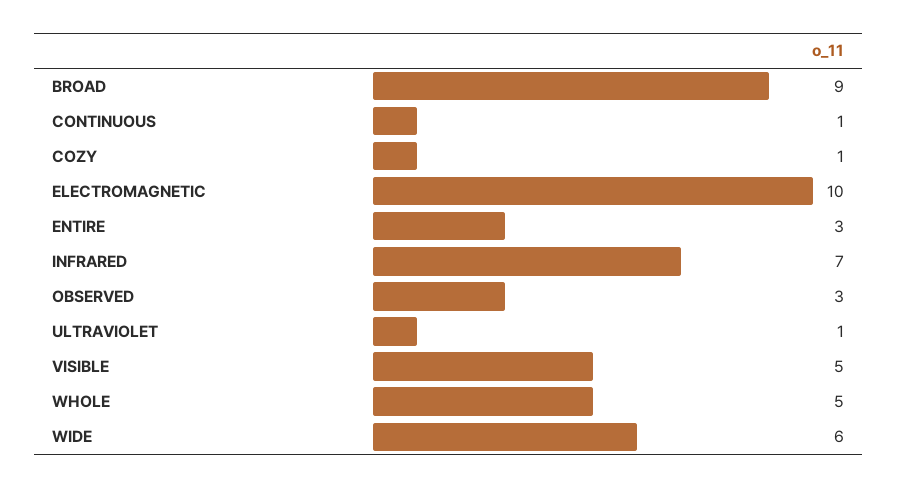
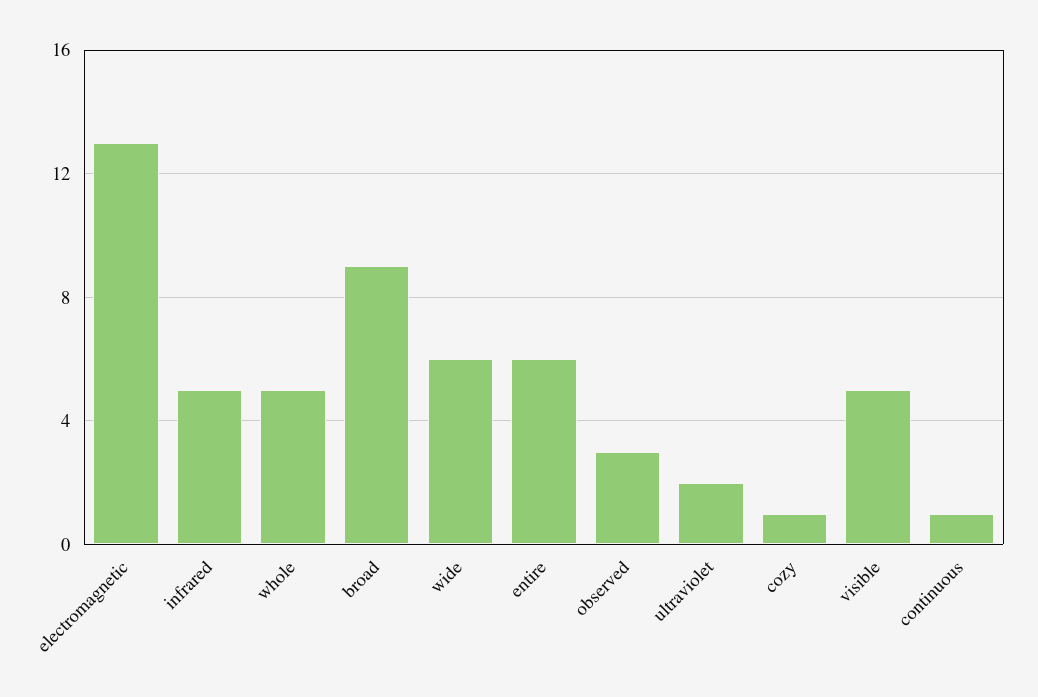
  {
    "BROAD": 9,
    "CONTINUOUS": 1,
    "COZY": 1,
-   "ELECTROMAGNETIC": 10,
+   "ELECTROMAGNETIC": 13,
-   "ENTIRE": 3,
+   "ENTIRE": 6,
-   "INFRARED": 7,
+   "INFRARED": 5,
    "OBSERVED": 3,
-   "ULTRAVIOLET": 1,
+   "ULTRAVIOLET": 2,
    "VISIBLE": 5,
    "WHOLE": 5,
    "WIDE": 6
  }

